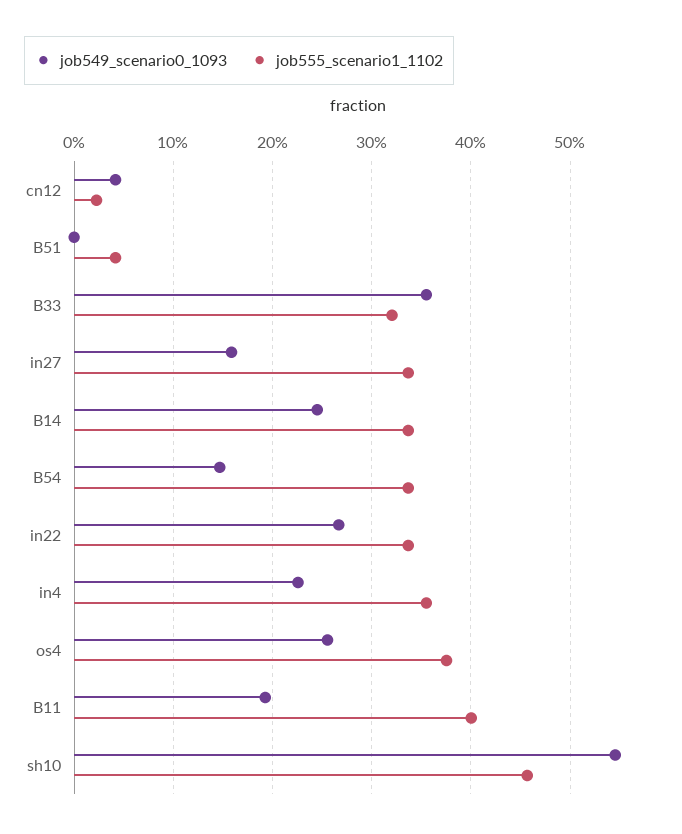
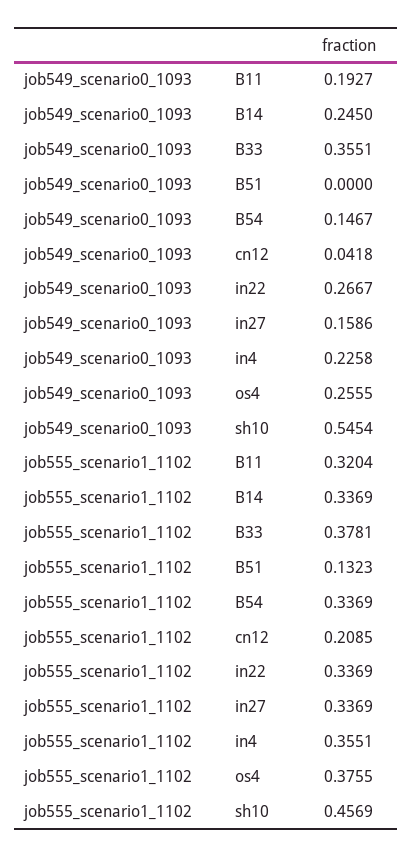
  {
    "job549_scenario0_1093": {
      "cn12": 0.0418,
      "B51": 0,
      "B33": 0.3551,
      "in27": 0.1586,
      "B14": 0.245,
      "B54": 0.1467,
      "in22": 0.2667,
      "in4": 0.2258,
      "os4": 0.2555,
      "B11": 0.1927,
      "sh10": 0.5454
    },
    "job555_scenario1_1102": {
-     "cn12": 0.02,
+     "cn12": 0.2085,
-     "B51": 0.04,
+     "B51": 0.1323,
-     "B33": 0.32,
+     "B33": 0.3781,
      "in27": 0.3369,
      "B14": 0.3369,
      "B54": 0.3369,
      "in22": 0.3369,
      "in4": 0.3551,
      "os4": 0.3755,
-     "B11": 0.4,
+     "B11": 0.3204,
      "sh10": 0.4569
    }
  }

